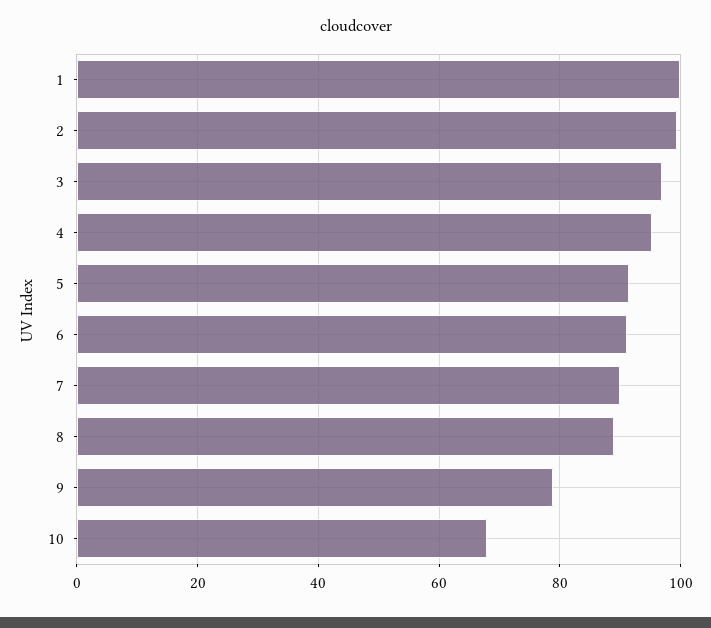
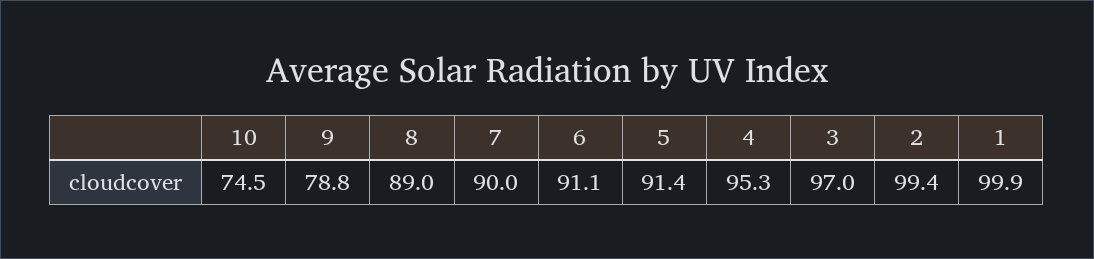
  {
    "1": 99.9,
    "2": 99.4,
    "3": 97,
    "4": 95.3,
    "5": 91.4,
    "6": 91.1,
    "7": 90,
    "8": 89,
    "9": 78.8,
-   "10": 68
+   "10": 74.5
  }

